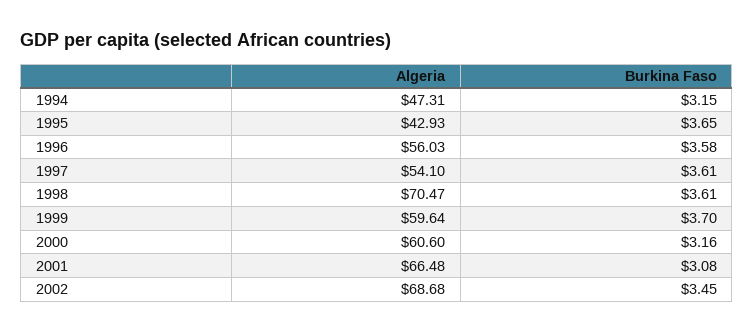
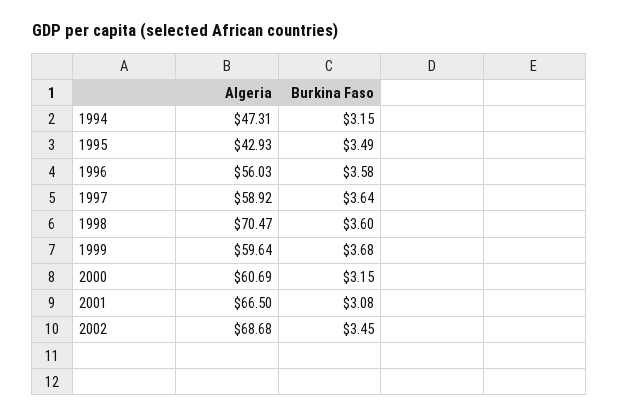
  {
    "Algeria": {
      "1994": 47.31,
      "1995": 42.93,
      "1996": 56.03,
-     "1997": 54.1,
+     "1997": 58.92,
      "1998": 70.47,
      "1999": 59.64,
-     "2000": 60.6,
+     "2000": 60.69,
-     "2001": 66.48,
+     "2001": 66.5,
      "2002": 68.68
    },
    "Burkina Faso": {
      "1994": 3.15,
-     "1995": 3.65,
+     "1995": 3.49,
      "1996": 3.58,
-     "1997": 3.61,
+     "1997": 3.64,
-     "1998": 3.61,
+     "1998": 3.6,
-     "1999": 3.7,
+     "1999": 3.68,
-     "2000": 3.16,
+     "2000": 3.15,
      "2001": 3.08,
      "2002": 3.45
    }
  }

